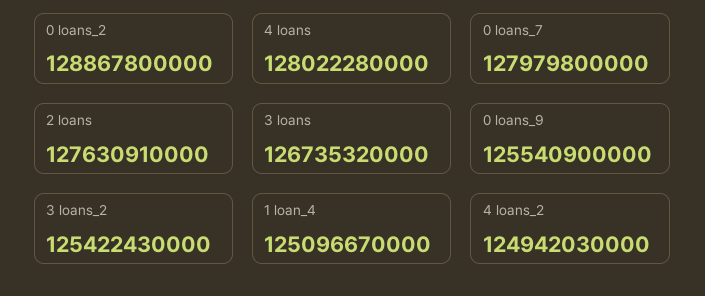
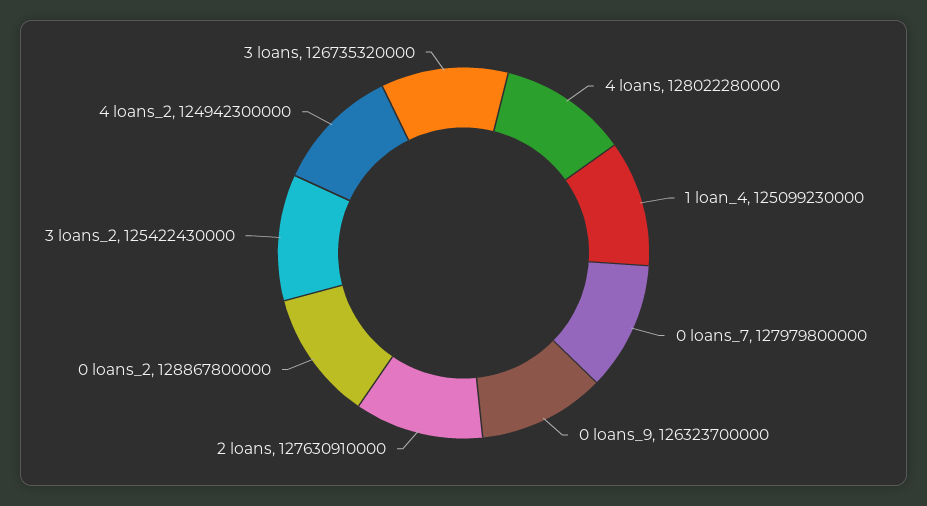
  {
    "0 loans_2": 128867800000,
    "4 loans": 128022280000,
    "0 loans_7": 127979800000,
    "2 loans": 127630910000,
    "3 loans": 126735320000,
-   "0 loans_9": 125540900000,
+   "0 loans_9": 126323700000,
    "3 loans_2": 125422430000,
-   "1 loan_4": 125096670000,
+   "1 loan_4": 125099230000,
-   "4 loans_2": 124942030000
+   "4 loans_2": 124942300000
  }

